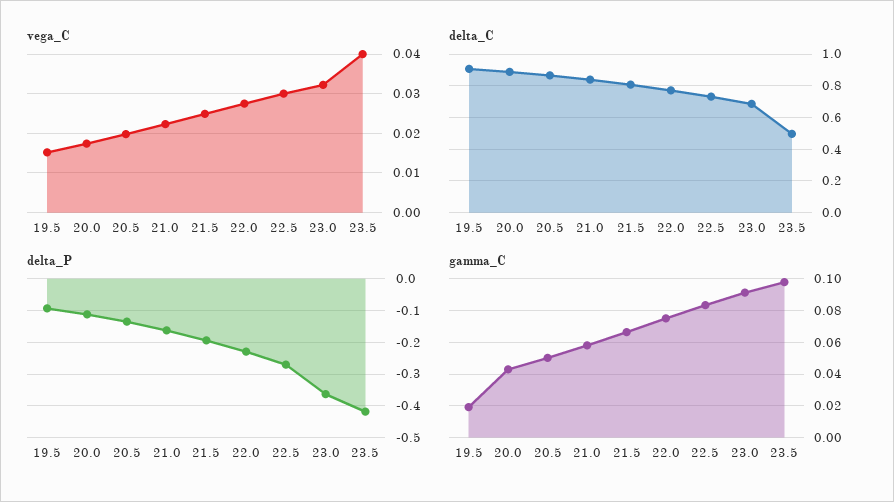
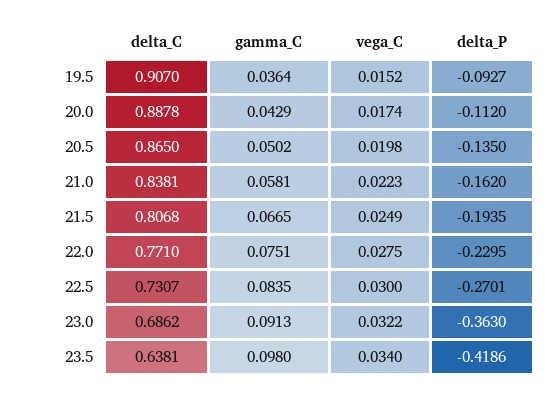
  {
    "vega_C": {
      "19.5": 0.0152,
      "20.0": 0.0174,
      "20.5": 0.0198,
      "21.0": 0.0223,
      "21.5": 0.0249,
      "22.0": 0.0275,
      "22.5": 0.03,
      "23.0": 0.0322,
-     "23.5": 0.04
+     "23.5": 0.034
    },
    "delta_C": {
      "19.5": 0.907,
      "20.0": 0.8878,
      "20.5": 0.865,
      "21.0": 0.8381,
      "21.5": 0.8068,
      "22.0": 0.771,
      "22.5": 0.7307,
      "23.0": 0.6862,
-     "23.5": 0.5
+     "23.5": 0.6381
    },
    "delta_P": {
      "19.5": -0.0927,
      "20.0": -0.112,
      "20.5": -0.135,
      "21.0": -0.162,
      "21.5": -0.1935,
      "22.0": -0.2295,
      "22.5": -0.2701,
      "23.0": -0.363,
      "23.5": -0.4186
    },
    "gamma_C": {
-     "19.5": 0.02,
+     "19.5": 0.0364,
      "20.0": 0.0429,
      "20.5": 0.0502,
      "21.0": 0.0581,
      "21.5": 0.0665,
      "22.0": 0.0751,
      "22.5": 0.0835,
      "23.0": 0.0913,
      "23.5": 0.098
    }
  }

